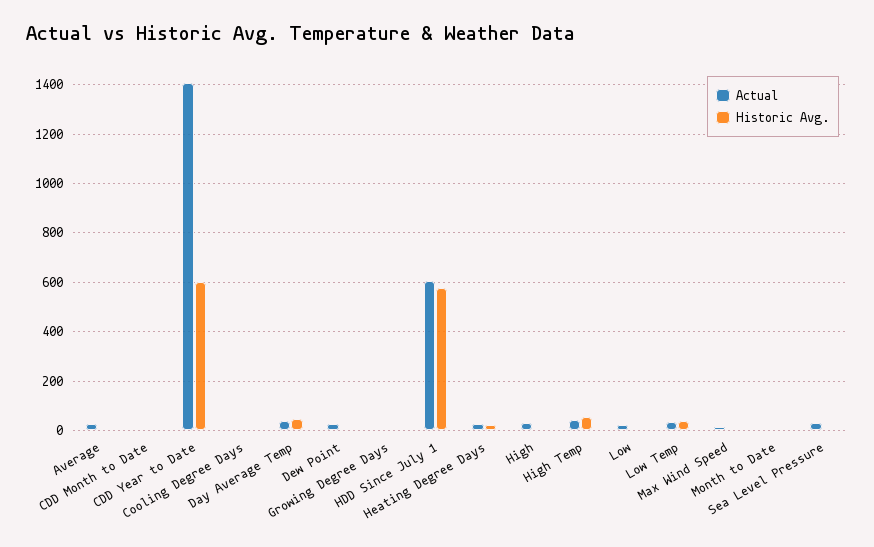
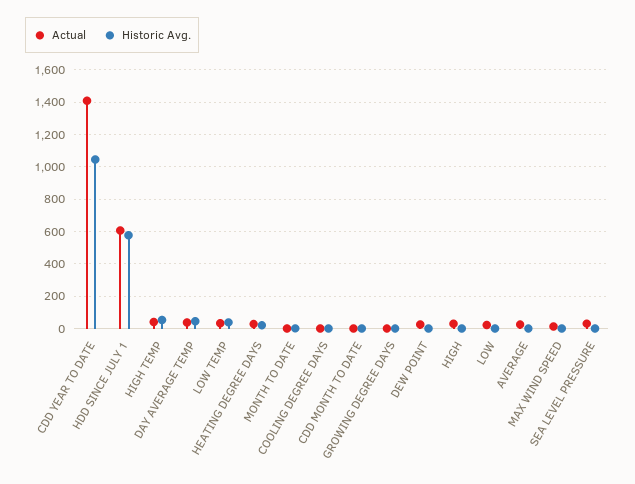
  {
    "Actual": {
      "Average": 25,
      "CDD Month to Date": 0,
      "CDD Year to Date": 1400,
      "Cooling Degree Days": 0,
      "Day Average Temp": 25,
      "Dew Point": 25,
      "Growing Degree Days": 0,
      "HDD Since July 1": 600,
      "Heating Degree Days": 25,
      "High": 25,
      "High Temp": 50,
      "Low": 25,
      "Low Temp": 25,
      "Max Wind Speed": 0,
      "Month to Date": 0,
      "Sea Level Pressure": 25
    },
    "Historic Avg.": {
      "Average": 0,
      "CDD Month to Date": 0,
-     "CDD Year to Date": 600,
+     "CDD Year to Date": 1050,
      "Cooling Degree Days": 0,
      "Day Average Temp": 50,
      "Dew Point": 0,
      "Growing Degree Days": 0,
      "HDD Since July 1": 575,
      "Heating Degree Days": 25,
      "High": 0,
      "High Temp": 50,
      "Low": 0,
      "Low Temp": 50,
      "Max Wind Speed": 0,
      "Month to Date": 0,
      "Sea Level Pressure": 0
    }
  }

